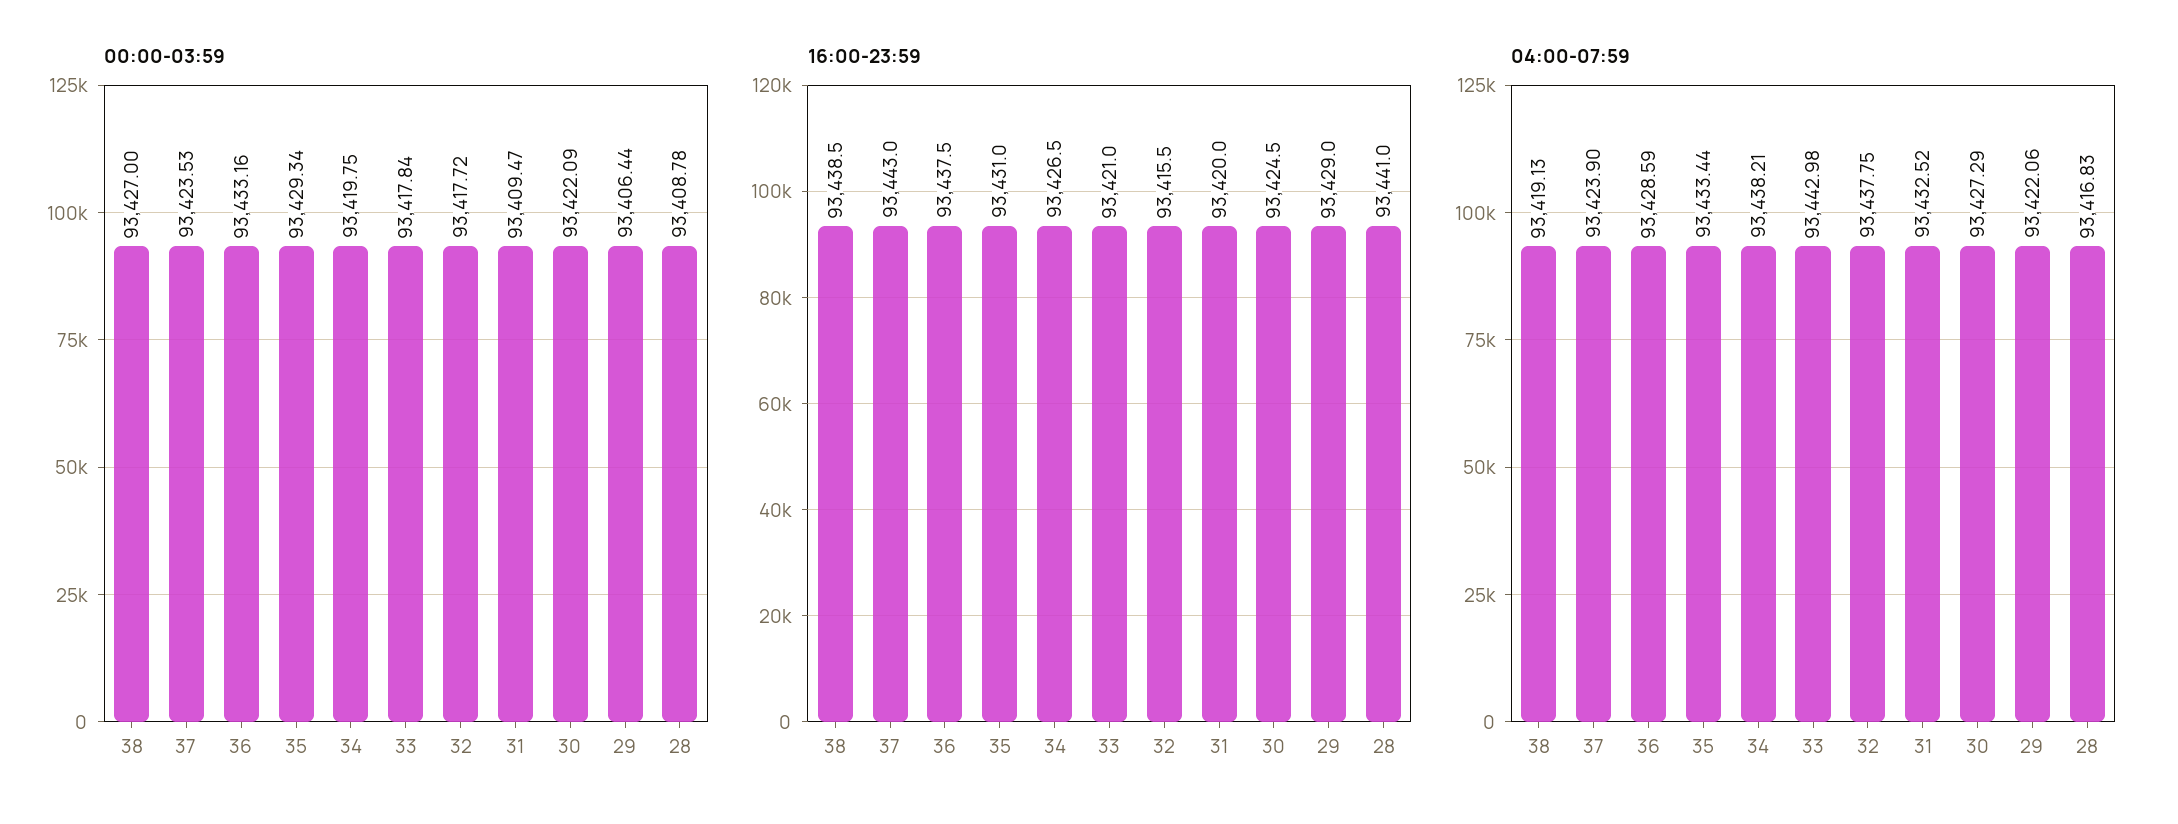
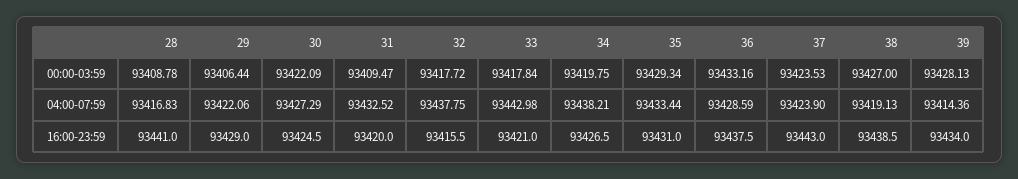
  {
    "00:00-03:59": {
      "38": 93427,
      "37": 93423.53,
      "36": 93433.16,
      "35": 93429.34,
      "34": 93419.75,
      "33": 93417.84,
      "32": 93417.72,
      "31": 93409.47,
      "30": 93422.09,
      "29": 93406.44,
-     "28": 93408.78
+     "28": 93408.78,
+     "39": 93428.13
    },
    "16:00-23:59": {
      "38": 93438.5,
      "37": 93443,
      "36": 93437.5,
      "35": 93431,
      "34": 93426.5,
      "33": 93421,
      "32": 93415.5,
      "31": 93420,
      "30": 93424.5,
      "29": 93429,
-     "28": 93441
+     "28": 93441,
+     "39": 93434
    },
    "04:00-07:59": {
      "38": 93419.13,
      "37": 93423.9,
      "36": 93428.59,
      "35": 93433.44,
      "34": 93438.21,
      "33": 93442.98,
      "32": 93437.75,
      "31": 93432.52,
      "30": 93427.29,
      "29": 93422.06,
-     "28": 93416.83
+     "28": 93416.83,
+     "39": 93414.36
    }
  }

